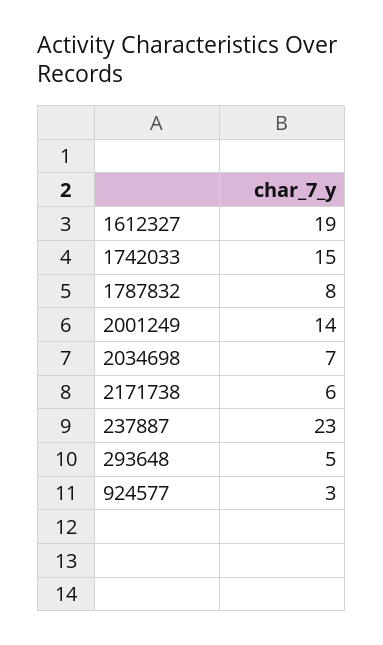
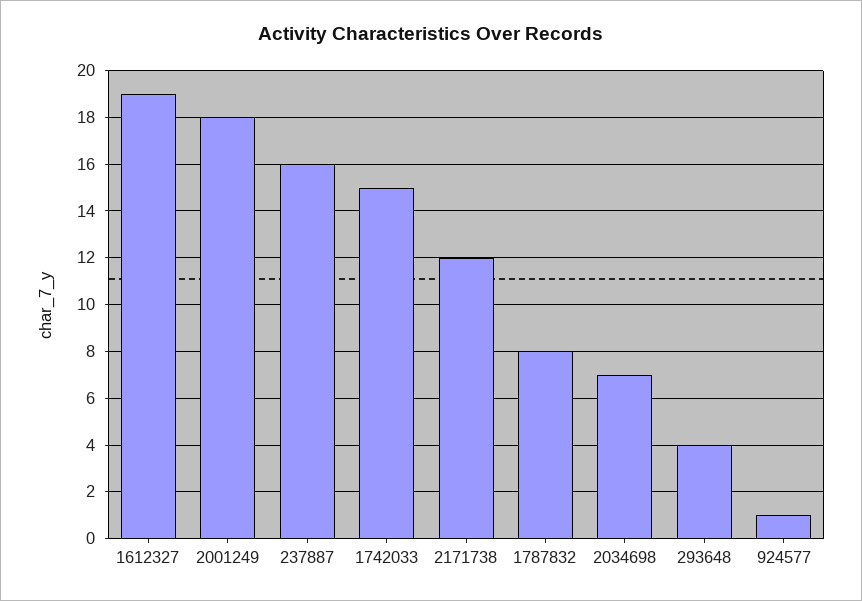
  {
    "1612327": 19,
    "1742033": 15,
    "1787832": 8,
-   "2001249": 14,
+   "2001249": 18,
    "2034698": 7,
-   "2171738": 6,
+   "2171738": 12,
-   "237887": 23,
+   "237887": 16,
-   "293648": 5,
+   "293648": 4,
-   "924577": 3
+   "924577": 1
  }

